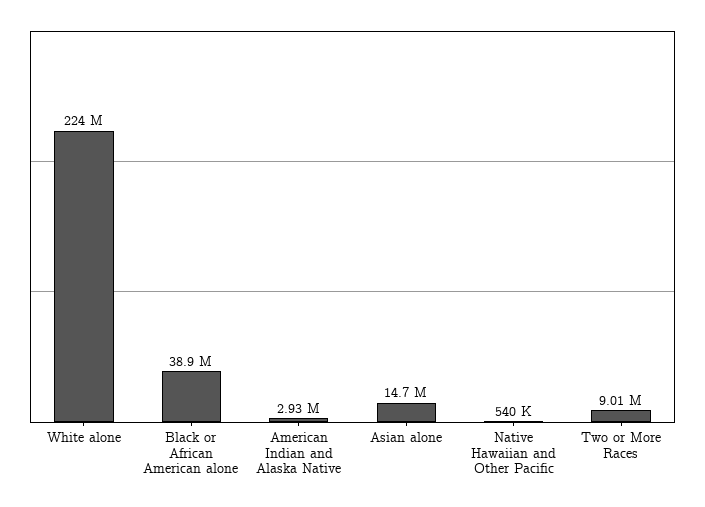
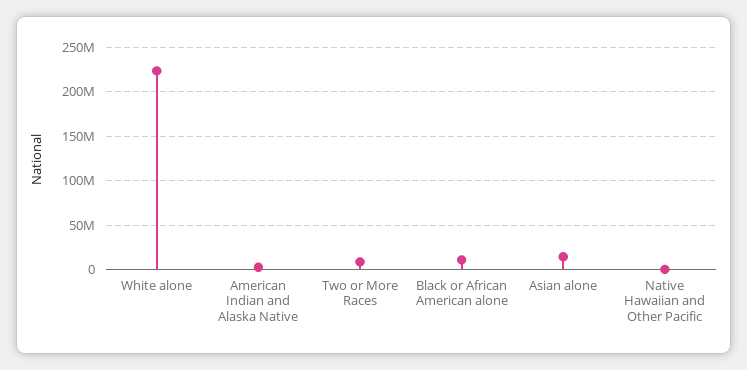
  {
    "White alone": 224000000,
-   "Black or African American alone": 38900000,
+   "Black or African American alone": 10000000,
    "American Indian and Alaska Native": 2930000,
    "Asian alone": 14700000,
    "Native Hawaiian and Other Pacific": 540000,
    "Two or More Races": 9010000
  }

